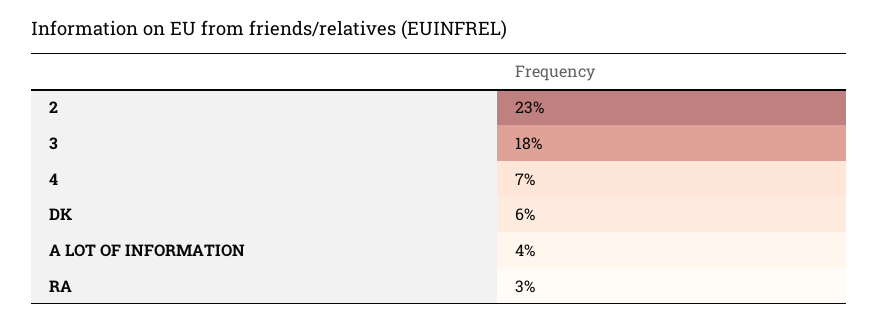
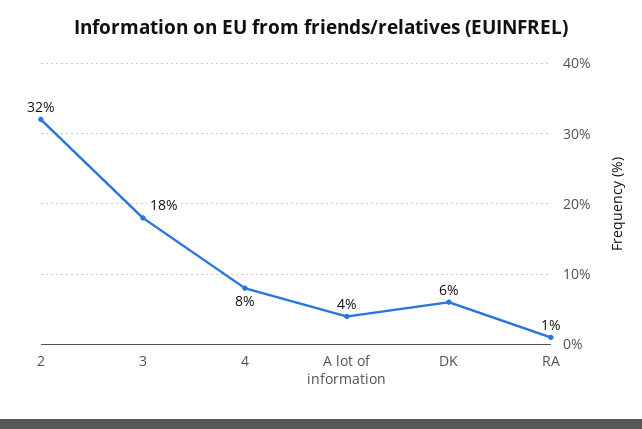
  {
-   "2": 23,
+   "2": 32,
    "3": 18,
-   "4": 7,
+   "4": 8,
    "DK": 6,
    "A LOT OF INFORMATION": 4,
-   "RA": 3
+   "RA": 1
  }

